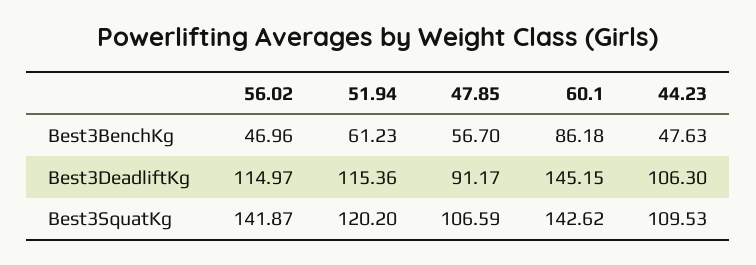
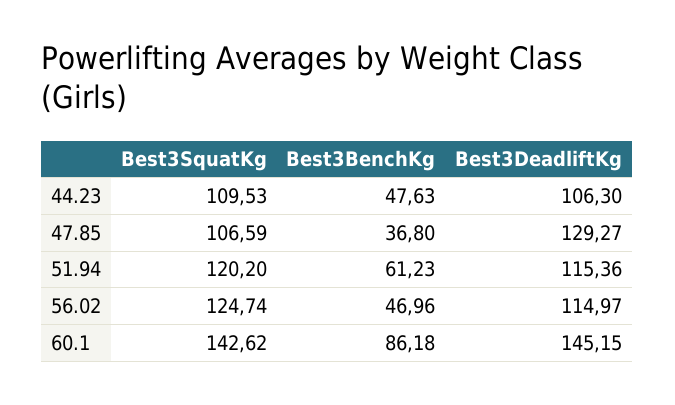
  {
    "56.02": {
      "Best3BenchKg": 46.96,
      "Best3DeadliftKg": 114.97,
-     "Best3SquatKg": 141.87
+     "Best3SquatKg": 124.74
    },
    "51.94": {
      "Best3BenchKg": 61.23,
      "Best3DeadliftKg": 115.36,
      "Best3SquatKg": 120.2
    },
    "47.85": {
-     "Best3BenchKg": 56.7,
+     "Best3BenchKg": 36.8,
-     "Best3DeadliftKg": 91.17,
+     "Best3DeadliftKg": 129.27,
      "Best3SquatKg": 106.59
    },
    "60.1": {
      "Best3BenchKg": 86.18,
      "Best3DeadliftKg": 145.15,
      "Best3SquatKg": 142.62
    },
    "44.23": {
      "Best3BenchKg": 47.63,
      "Best3DeadliftKg": 106.3,
      "Best3SquatKg": 109.53
    }
  }

